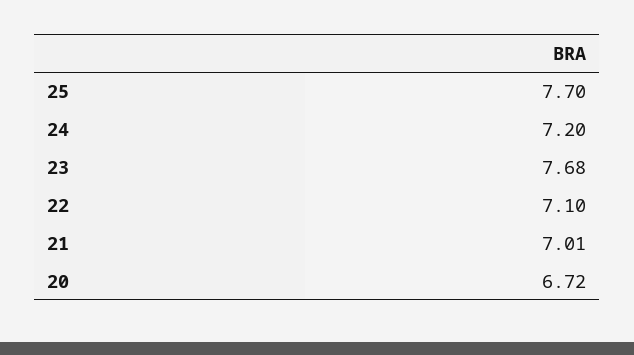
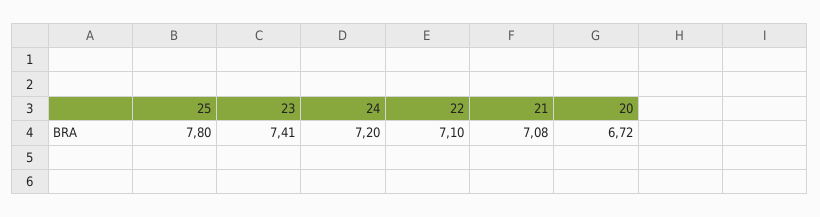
  {
-   "25": 7.7,
+   "25": 7.8,
    "24": 7.2,
-   "23": 7.68,
+   "23": 7.41,
    "22": 7.1,
-   "21": 7.01,
+   "21": 7.08,
    "20": 6.72
  }

